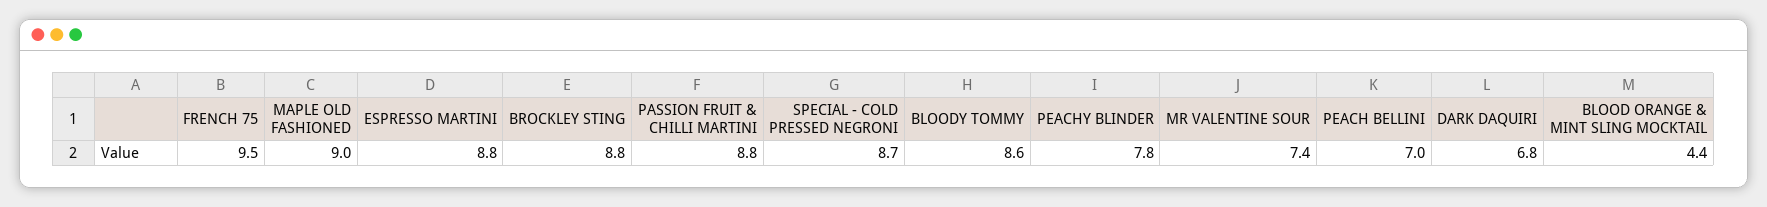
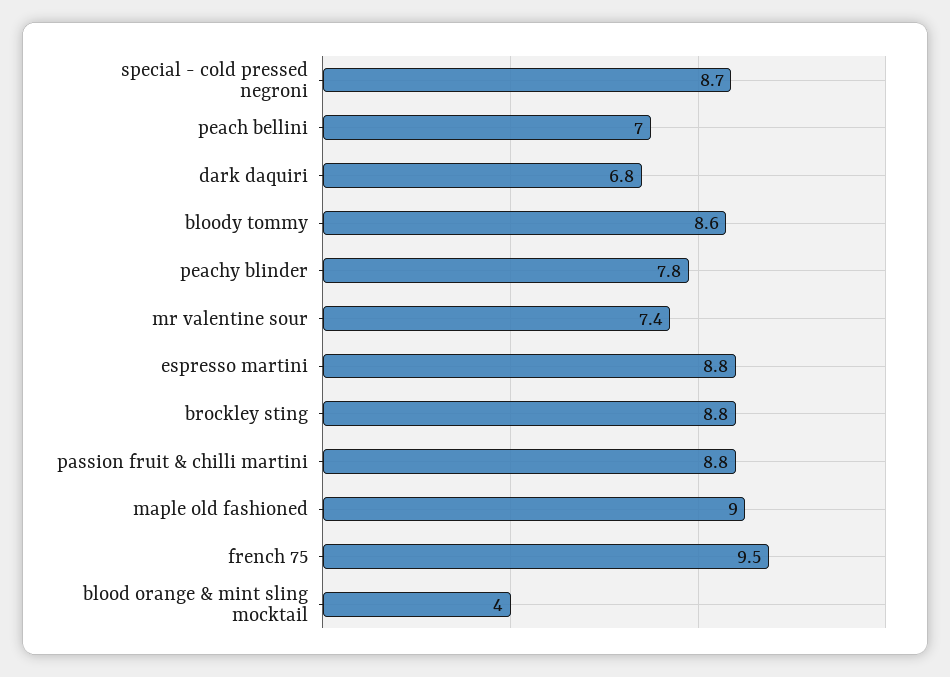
  {
    "FRENCH 75": 9.5,
    "MAPLE OLD FASHIONED": 9,
    "ESPRESSO MARTINI": 8.8,
    "BROCKLEY STING": 8.8,
    "PASSION FRUIT & CHILLI MARTINI": 8.8,
    "SPECIAL - COLD PRESSED NEGRONI": 8.7,
    "BLOODY TOMMY": 8.6,
    "PEACHY BLINDER": 7.8,
    "MR VALENTINE SOUR": 7.4,
    "PEACH BELLINI": 7,
    "DARK DAQUIRI": 6.8,
-   "BLOOD ORANGE & MINT SLING MOCKTAIL": 4.4
+   "BLOOD ORANGE & MINT SLING MOCKTAIL": 4
  }

